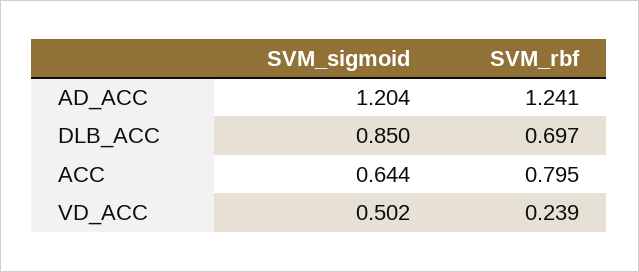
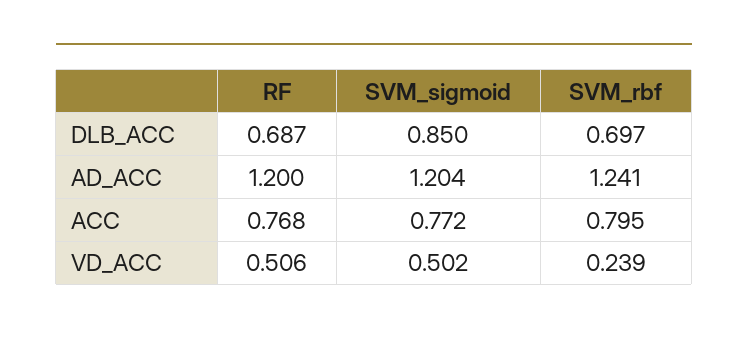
  {
    "SVM_sigmoid": {
      "AD_ACC": 1.204,
      "DLB_ACC": 0.85,
-     "ACC": 0.644,
+     "ACC": 0.772,
      "VD_ACC": 0.502
    },
    "SVM_rbf": {
      "AD_ACC": 1.241,
      "DLB_ACC": 0.697,
      "ACC": 0.795,
      "VD_ACC": 0.239
-   }
+   },
+   "RF": {
+     "DLB_ACC": 0.687,
+     "AD_ACC": 1.2,
+     "ACC": 0.768,
+     "VD_ACC": 0.506
+   }
  }

